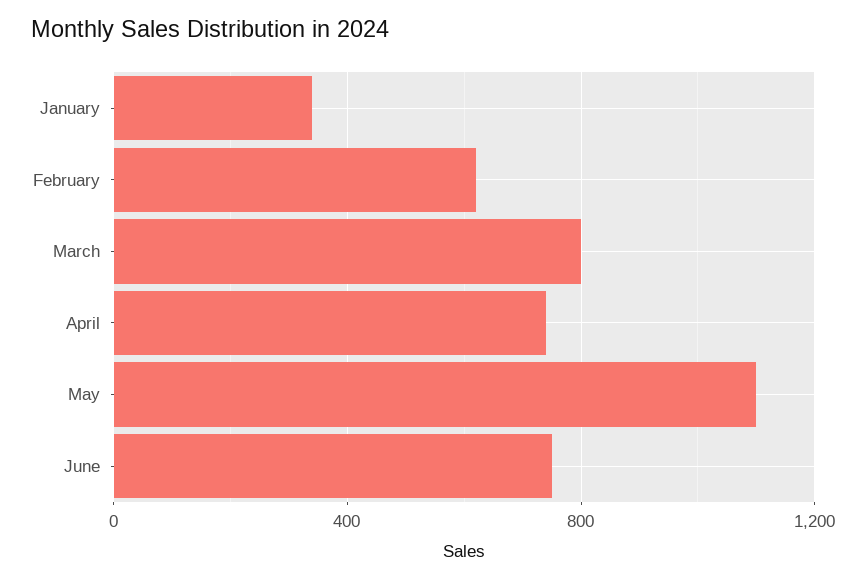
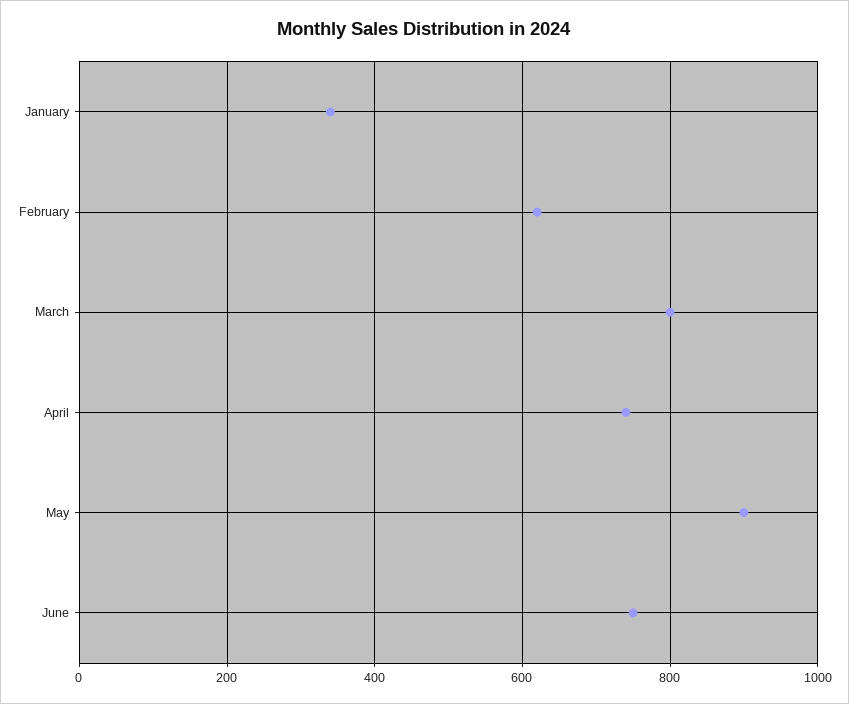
  {
    "January": 340,
    "February": 620,
    "March": 800,
    "April": 740,
-   "May": 1100,
+   "May": 900,
    "June": 760
  }

